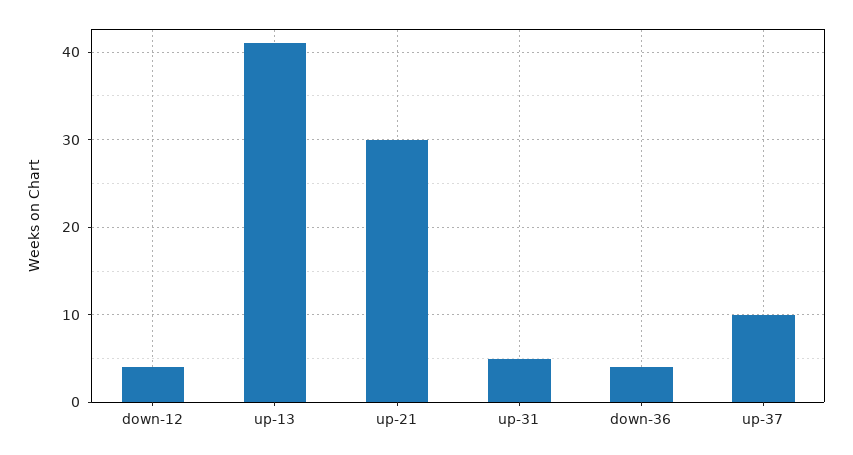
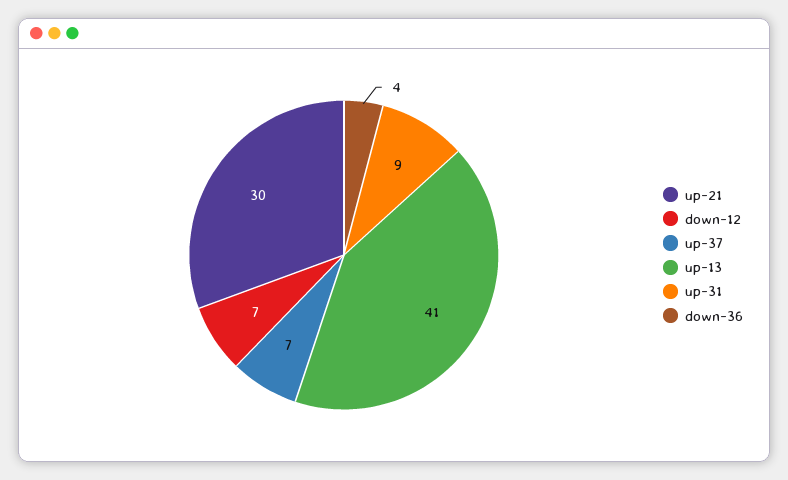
  {
-   "down-12": 4,
+   "down-12": 7,
    "up-13": 41,
    "up-21": 30,
-   "up-31": 5,
+   "up-31": 9,
    "down-36": 4,
-   "up-37": 10
+   "up-37": 7
  }

